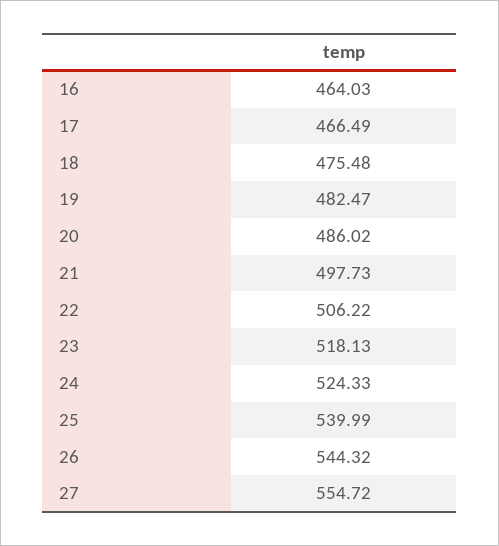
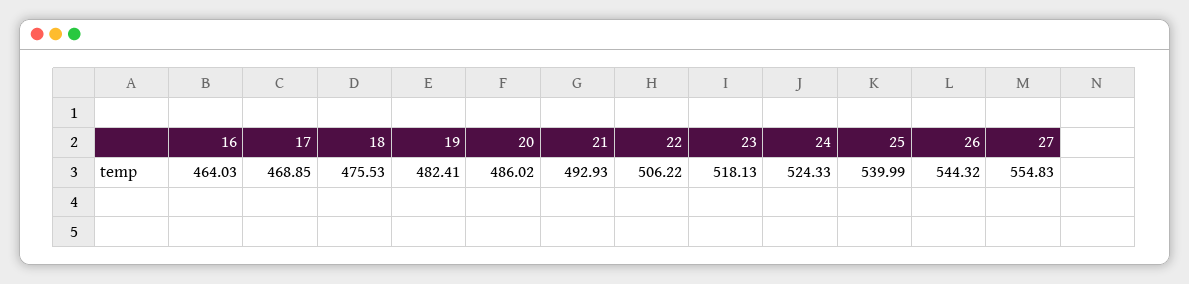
  {
    "16": 464.03,
-   "17": 466.49,
+   "17": 468.85,
-   "18": 475.48,
+   "18": 475.53,
-   "19": 482.47,
+   "19": 482.41,
    "20": 486.02,
-   "21": 497.73,
+   "21": 492.93,
    "22": 506.22,
    "23": 518.13,
    "24": 524.33,
    "25": 539.99,
    "26": 544.32,
-   "27": 554.72
+   "27": 554.83
  }

